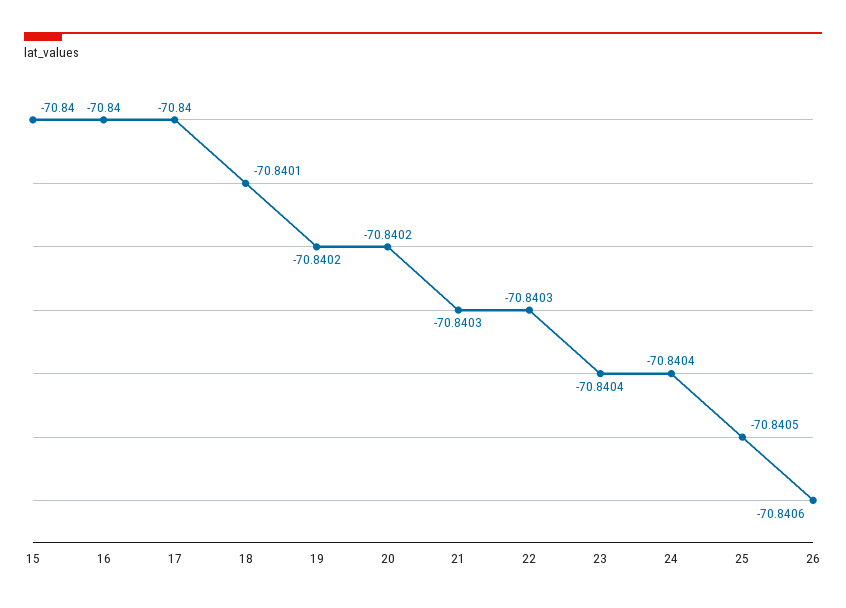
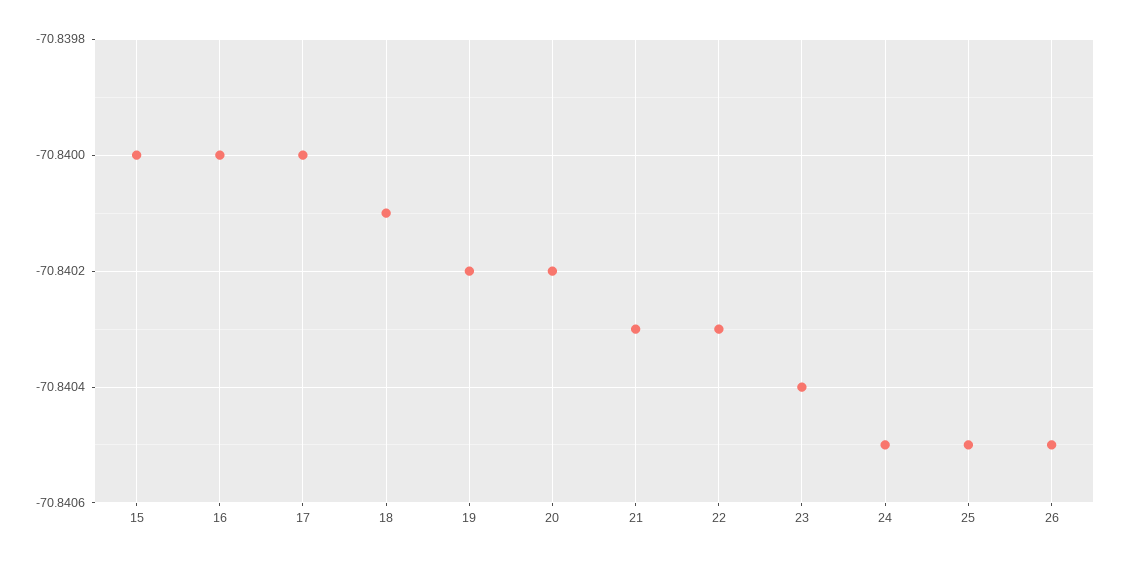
  {
    "15": -70.84,
    "16": -70.84,
    "17": -70.84,
    "18": -70.8401,
    "19": -70.8402,
    "20": -70.8402,
    "21": -70.8403,
    "22": -70.8403,
    "23": -70.8404,
-   "24": -70.8404,
+   "24": -70.8405,
    "25": -70.8405,
-   "26": -70.8406
+   "26": -70.8405
  }

